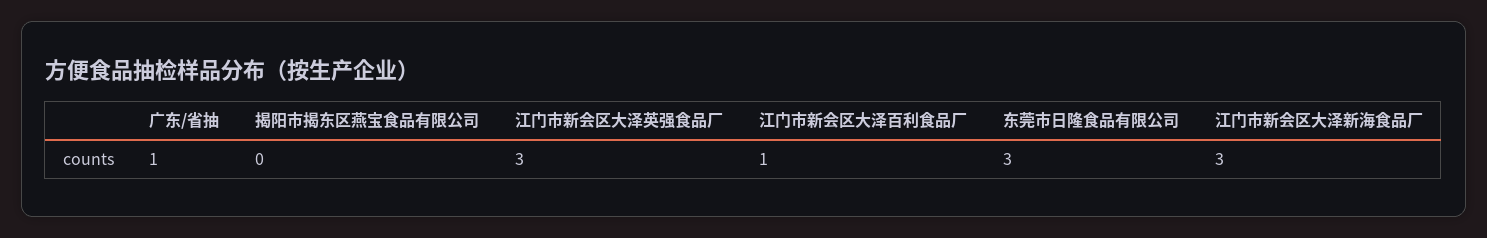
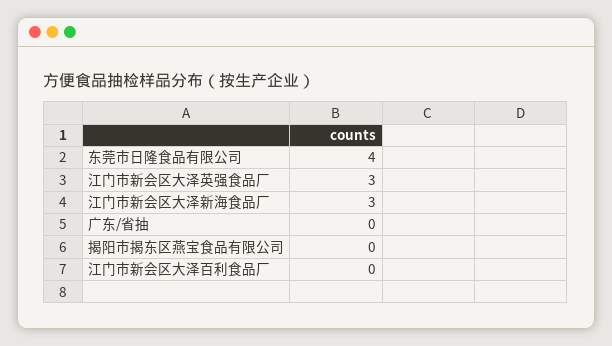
  {
-   "广东/省抽": 1,
+   "广东/省抽": 0,
    "揭阳市揭东区燕宝食品有限公司": 0,
    "江门市新会区大泽英强食品厂": 3,
-   "江门市新会区大泽百利食品厂": 1,
+   "江门市新会区大泽百利食品厂": 0,
-   "东莞市日隆食品有限公司": 3,
+   "东莞市日隆食品有限公司": 4,
    "江门市新会区大泽新海食品厂": 3
  }

